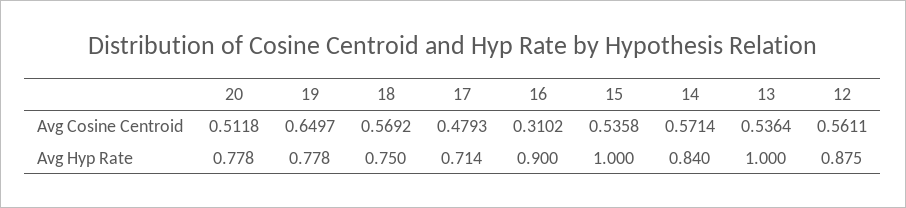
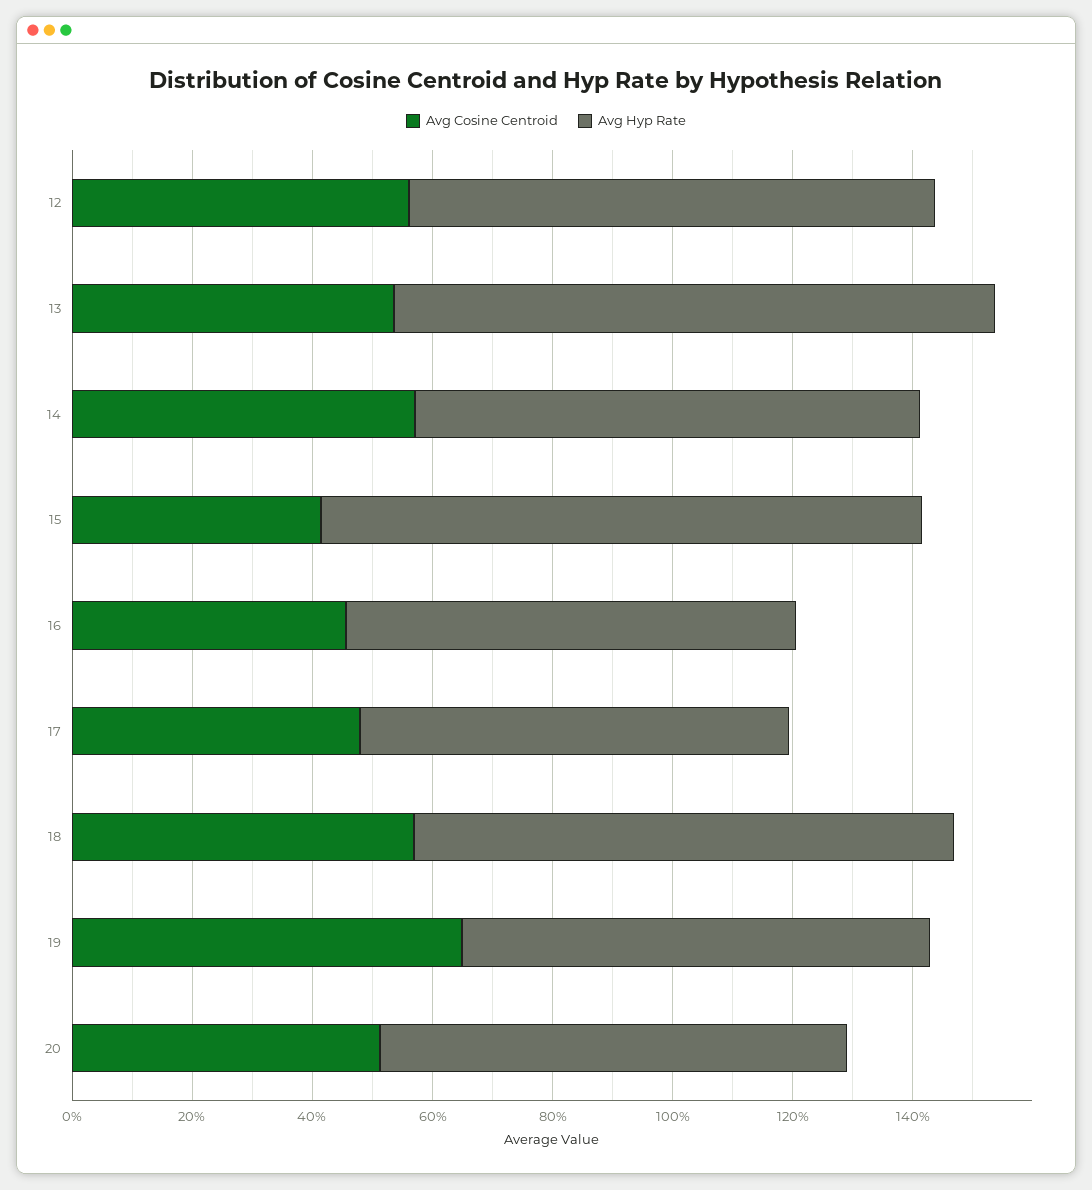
  {
    "Avg Cosine Centroid": {
      "20": 0.5118,
      "19": 0.6497,
      "18": 0.5692,
      "17": 0.4793,
-     "16": 0.3102,
+     "16": 0.45,
-     "15": 0.5358,
+     "15": 0.4,
      "14": 0.5714,
      "13": 0.5364,
      "12": 0.5611
    },
    "Avg Hyp Rate": {
      "20": 0.778,
      "19": 0.778,
-     "18": 0.75,
+     "18": 0.9,
      "17": 0.714,
-     "16": 0.9,
+     "16": 0.75,
      "15": 1,
      "14": 0.84,
      "13": 1,
      "12": 0.875
    }
  }

